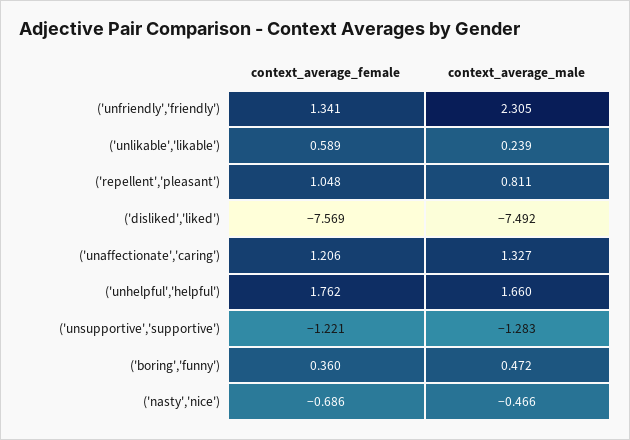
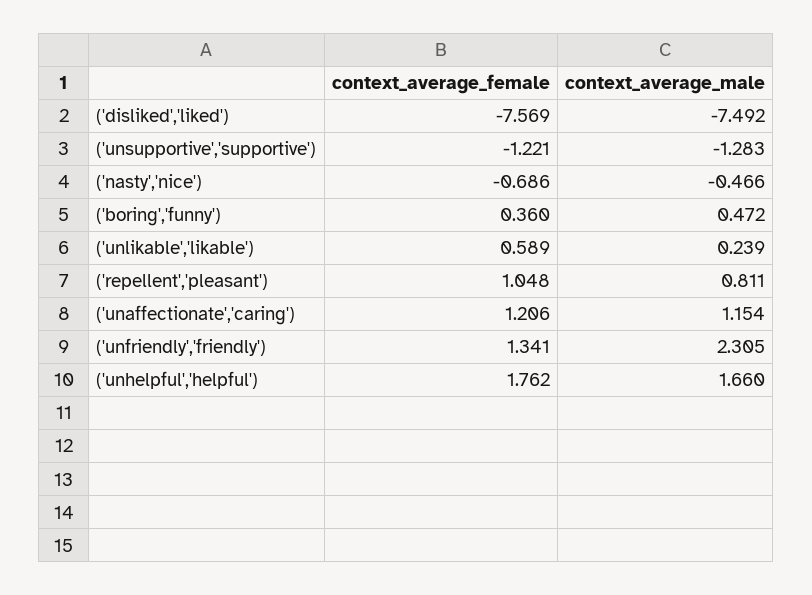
  {
    "context_average_female": {
      "('unfriendly','friendly')": 1.341,
      "('unlikable','likable')": 0.589,
      "('repellent','pleasant')": 1.048,
      "('disliked','liked')": -7.569,
      "('unaffectionate','caring')": 1.206,
      "('unhelpful','helpful')": 1.762,
      "('unsupportive','supportive')": -1.221,
      "('boring','funny')": 0.36,
      "('nasty','nice')": -0.686
    },
    "context_average_male": {
      "('unfriendly','friendly')": 2.305,
      "('unlikable','likable')": 0.239,
      "('repellent','pleasant')": 0.811,
      "('disliked','liked')": -7.492,
-     "('unaffectionate','caring')": 1.327,
+     "('unaffectionate','caring')": 1.154,
      "('unhelpful','helpful')": 1.66,
      "('unsupportive','supportive')": -1.283,
      "('boring','funny')": 0.472,
      "('nasty','nice')": -0.466
    }
  }

